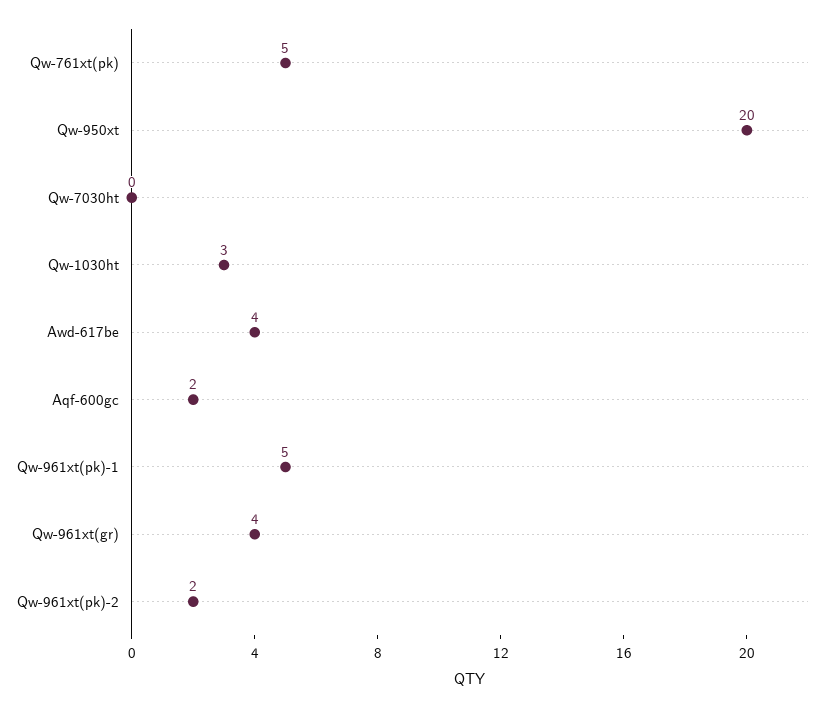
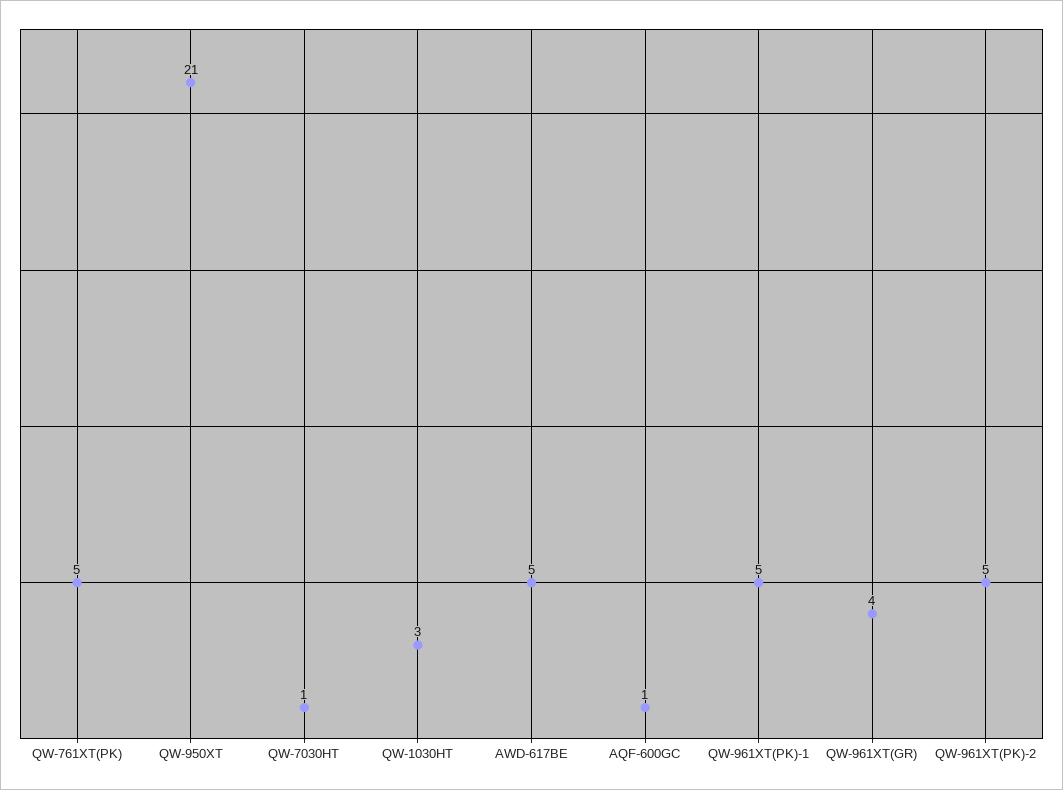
  {
    "Qw-761xt(pk)": 5,
-   "Qw-950xt": 20,
+   "Qw-950xt": 21,
-   "Qw-7030ht": 0,
+   "Qw-7030ht": 1,
    "Qw-1030ht": 3,
-   "Awd-617be": 4,
+   "Awd-617be": 5,
-   "Aqf-600gc": 2,
+   "Aqf-600gc": 1,
    "Qw-961xt(pk)-1": 5,
    "Qw-961xt(gr)": 4,
-   "Qw-961xt(pk)-2": 2
+   "Qw-961xt(pk)-2": 5
  }

